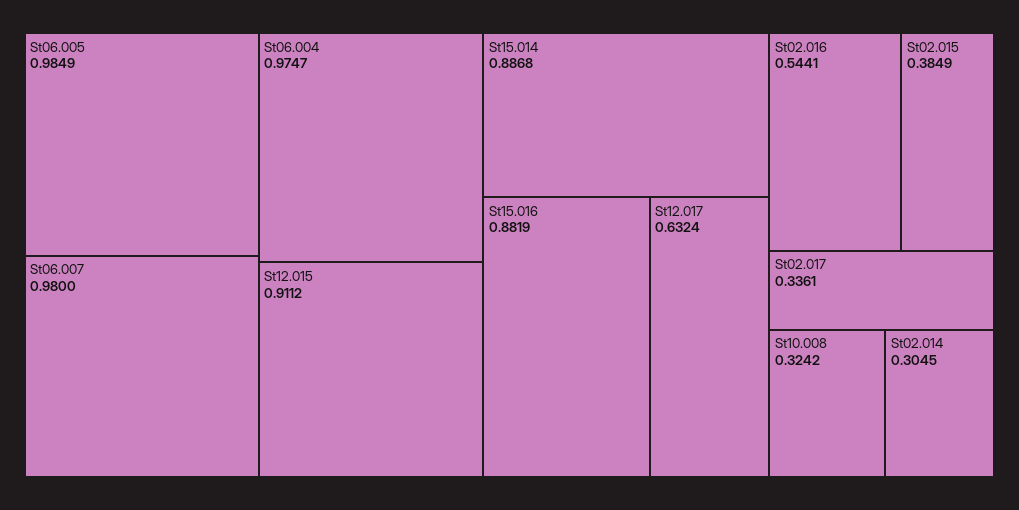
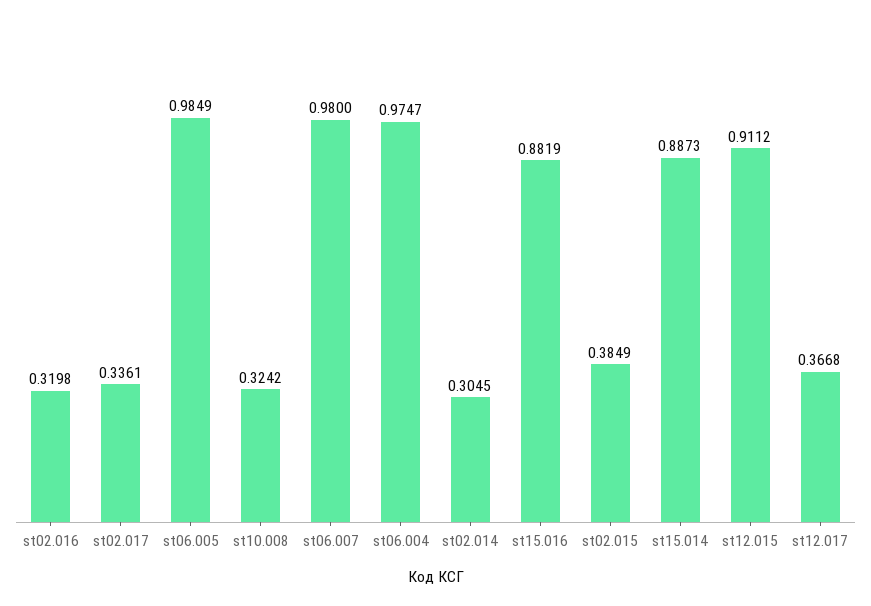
  {
    "St06.005": 0.9849,
    "St06.007": 0.98,
    "St06.004": 0.9747,
    "St12.015": 0.9112,
-   "St15.014": 0.8868,
+   "St15.014": 0.8873,
    "St15.016": 0.8819,
-   "St12.017": 0.6324,
+   "St12.017": 0.3668,
-   "St02.016": 0.5441,
+   "St02.016": 0.3198,
    "St02.015": 0.3849,
    "St02.017": 0.3361,
    "St10.008": 0.3242,
    "St02.014": 0.3045
  }

